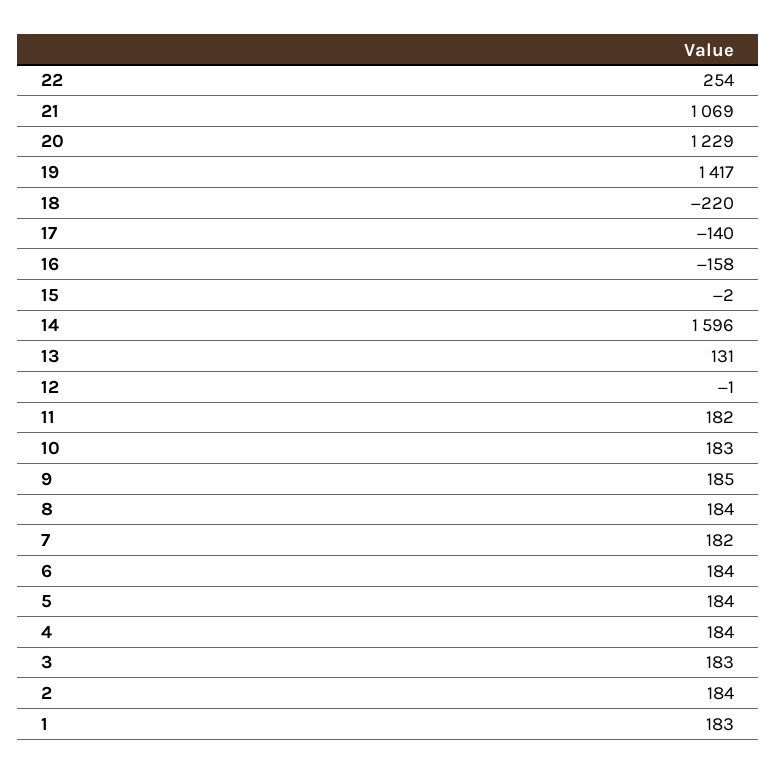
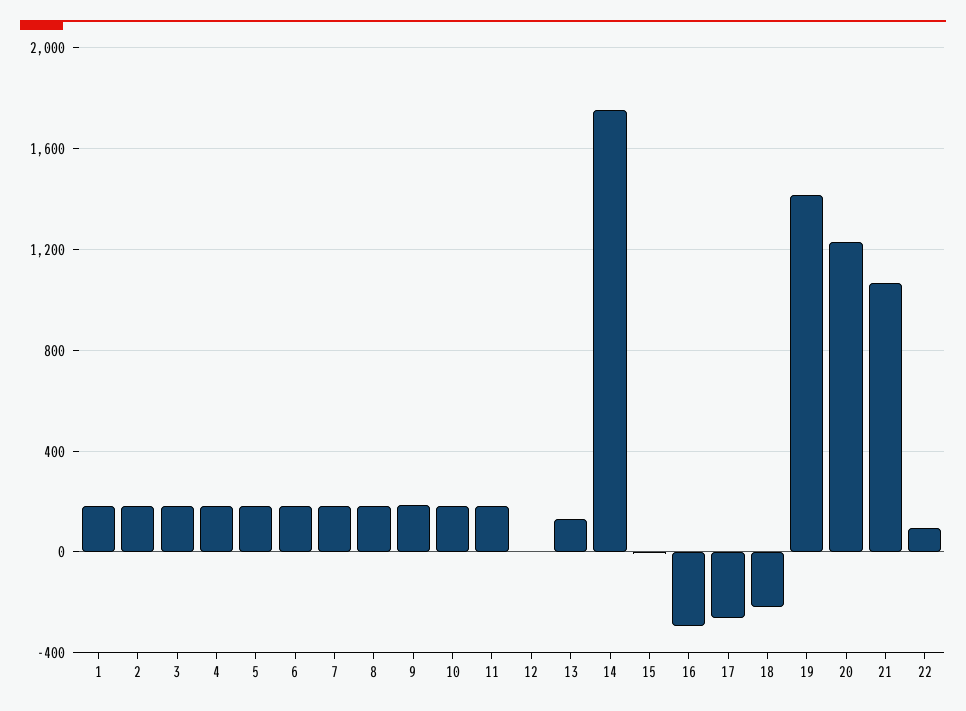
  {
-   "22": 254,
+   "22": 100,
    "21": 1069,
    "20": 1229,
    "19": 1417,
    "18": -220,
-   "17": -140,
+   "17": -250,
-   "16": -158,
+   "16": -300,
    "15": -2,
-   "14": 1596,
+   "14": 1750,
    "13": 131,
    "12": -1,
    "11": 182,
    "10": 183,
    "9": 185,
    "8": 184,
    "7": 182,
    "6": 184,
    "5": 184,
    "4": 184,
    "3": 183,
    "2": 184,
    "1": 183
  }

